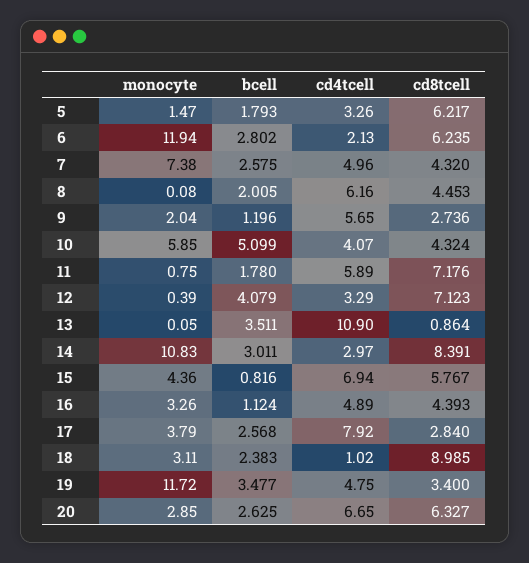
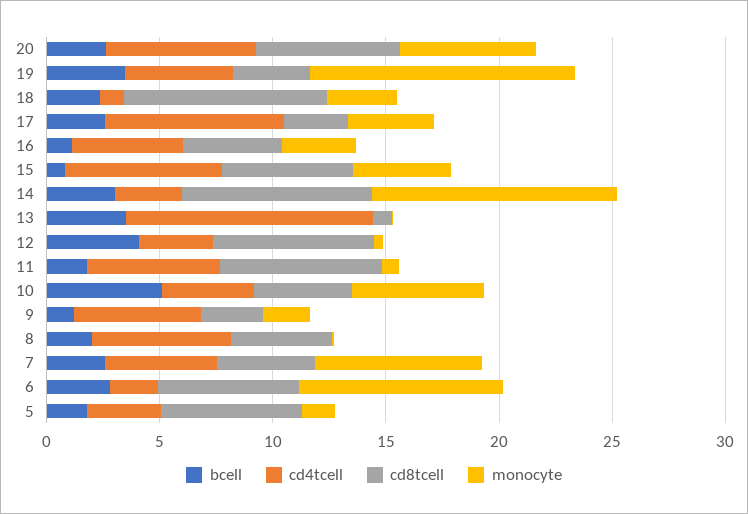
  {
    "monocyte": {
      "5": 1.47,
-     "6": 11.94,
+     "6": 9,
      "7": 7.38,
      "8": 0.08,
      "9": 2.04,
      "10": 5.85,
      "11": 0.75,
      "12": 0.39,
      "13": 0.05,
      "14": 10.83,
      "15": 4.36,
      "16": 3.26,
      "17": 3.79,
      "18": 3.11,
      "19": 11.72,
-     "20": 2.85
+     "20": 6
    },
    "bcell": {
      "5": 1.793,
      "6": 2.802,
      "7": 2.575,
      "8": 2.005,
      "9": 1.196,
      "10": 5.099,
      "11": 1.78,
      "12": 4.079,
      "13": 3.511,
      "14": 3.011,
      "15": 0.816,
      "16": 1.124,
      "17": 2.568,
      "18": 2.383,
      "19": 3.477,
      "20": 2.625
    },
    "cd4tcell": {
      "5": 3.26,
      "6": 2.13,
      "7": 4.96,
      "8": 6.16,
      "9": 5.65,
      "10": 4.07,
      "11": 5.89,
      "12": 3.29,
      "13": 10.9,
      "14": 2.97,
      "15": 6.94,
      "16": 4.89,
      "17": 7.92,
      "18": 1.02,
      "19": 4.75,
      "20": 6.65
    },
    "cd8tcell": {
      "5": 6.217,
      "6": 6.235,
      "7": 4.32,
      "8": 4.453,
      "9": 2.736,
      "10": 4.324,
      "11": 7.176,
      "12": 7.123,
      "13": 0.864,
      "14": 8.391,
      "15": 5.767,
      "16": 4.393,
      "17": 2.84,
      "18": 8.985,
      "19": 3.4,
      "20": 6.327
    }
  }

